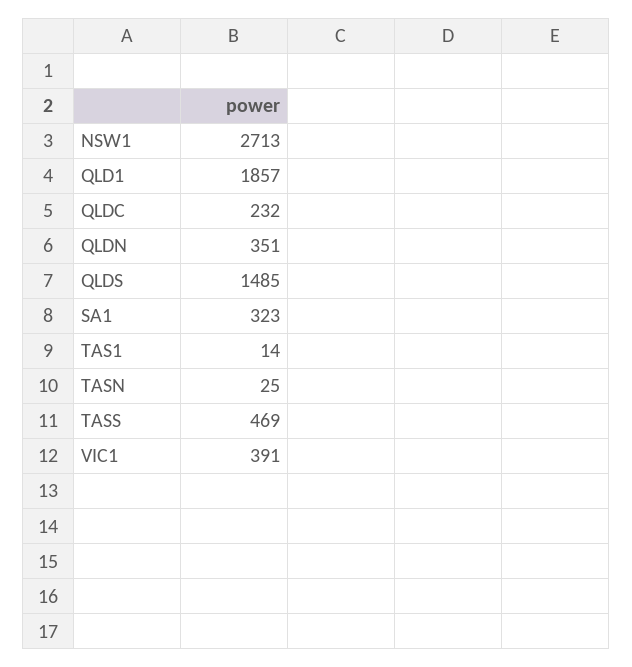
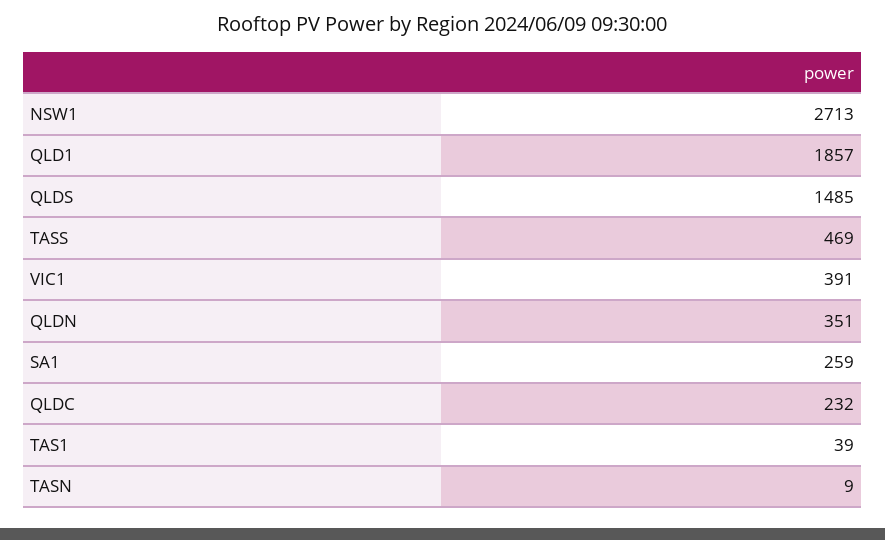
  {
    "NSW1": 2713,
    "QLD1": 1857,
    "QLDC": 232,
    "QLDN": 351,
    "QLDS": 1485,
-   "SA1": 323,
+   "SA1": 259,
-   "TAS1": 14,
+   "TAS1": 39,
-   "TASN": 25,
+   "TASN": 9,
    "TASS": 469,
    "VIC1": 391
  }

